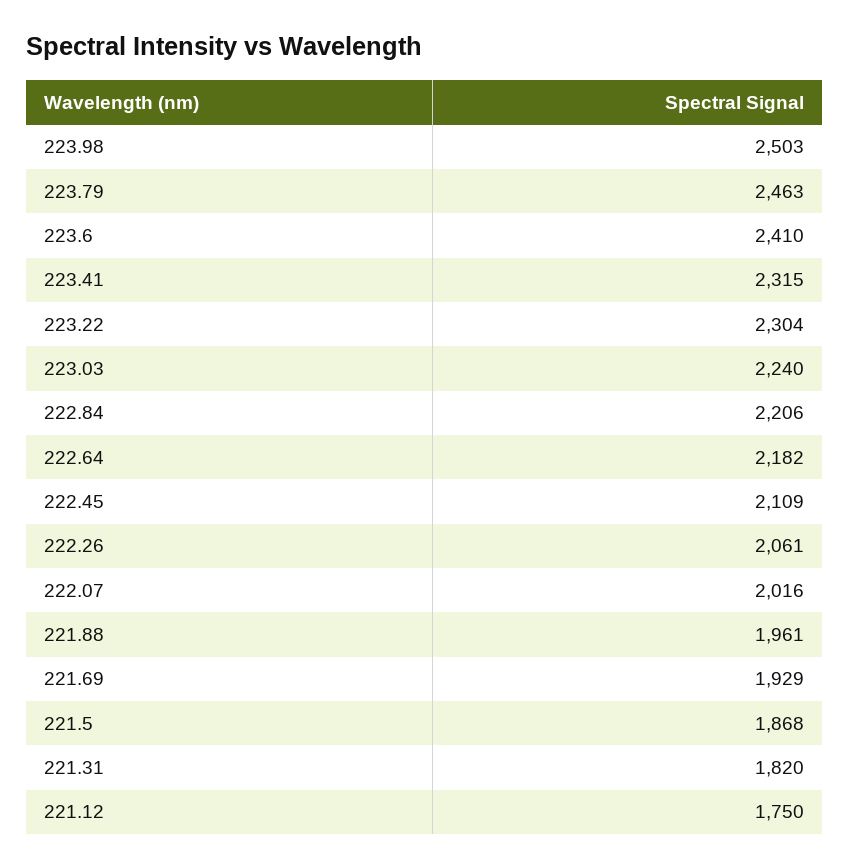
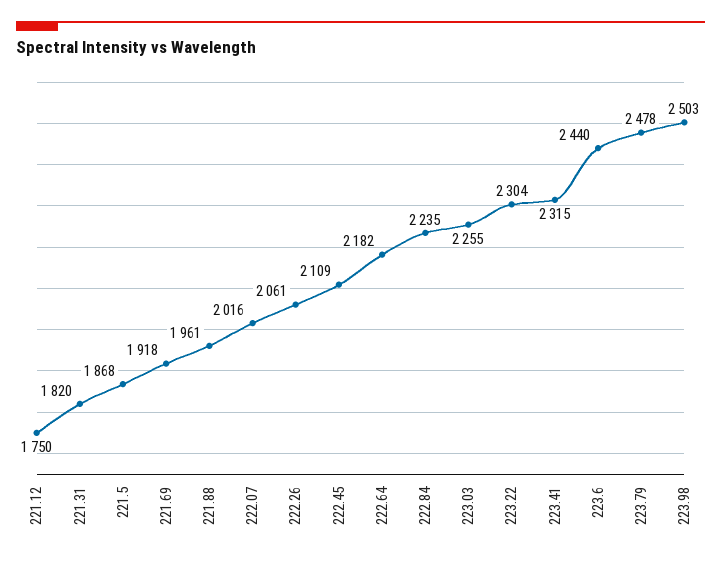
  {
    "223.98": 2503,
-   "223.79": 2463,
+   "223.79": 2478,
-   "223.6": 2410,
+   "223.6": 2440,
    "223.41": 2315,
    "223.22": 2304,
-   "223.03": 2240,
+   "223.03": 2255,
-   "222.84": 2206,
+   "222.84": 2235,
    "222.64": 2182,
    "222.45": 2109,
    "222.26": 2061,
    "222.07": 2016,
    "221.88": 1961,
-   "221.69": 1929,
+   "221.69": 1918,
    "221.5": 1868,
    "221.31": 1820,
    "221.12": 1750
  }

